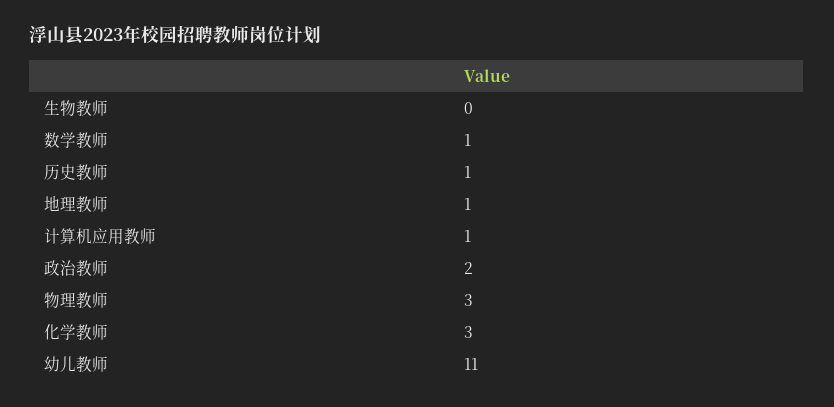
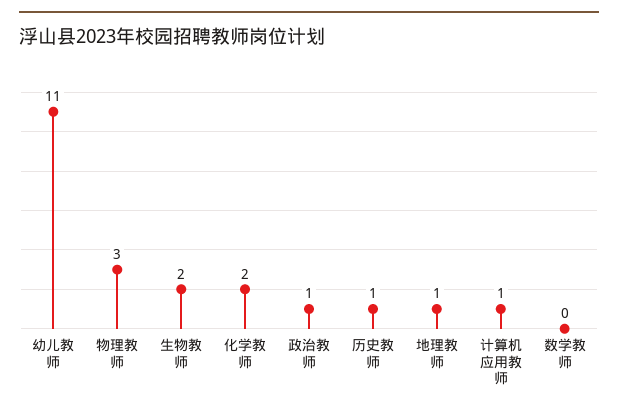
  {
-   "生物教师": 0,
+   "生物教师": 2,
-   "数学教师": 1,
+   "数学教师": 0,
    "历史教师": 1,
    "地理教师": 1,
    "计算机应用教师": 1,
-   "政治教师": 2,
+   "政治教师": 1,
    "物理教师": 3,
-   "化学教师": 3,
+   "化学教师": 2,
    "幼儿教师": 11
  }

